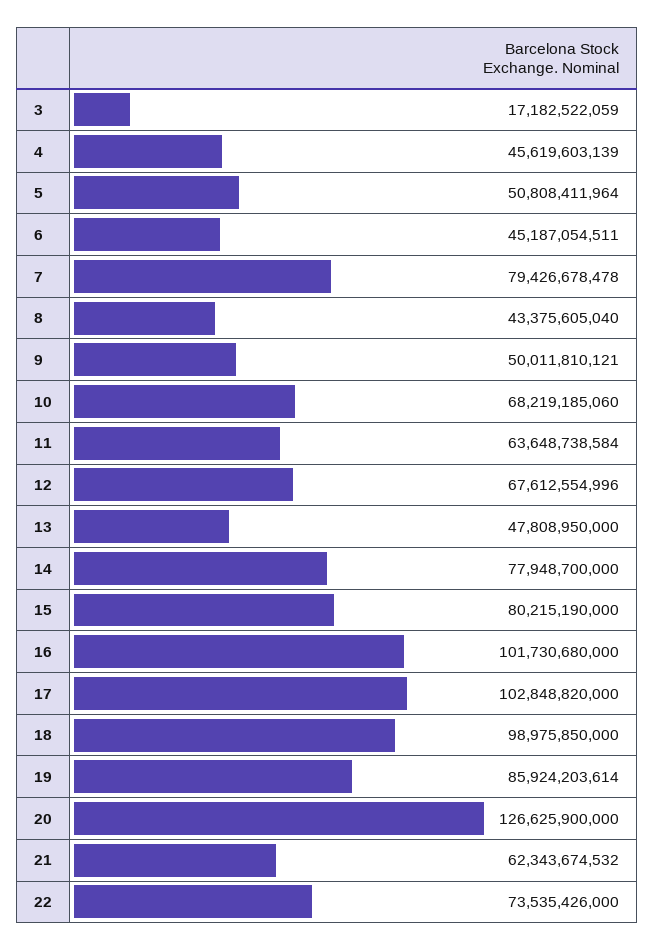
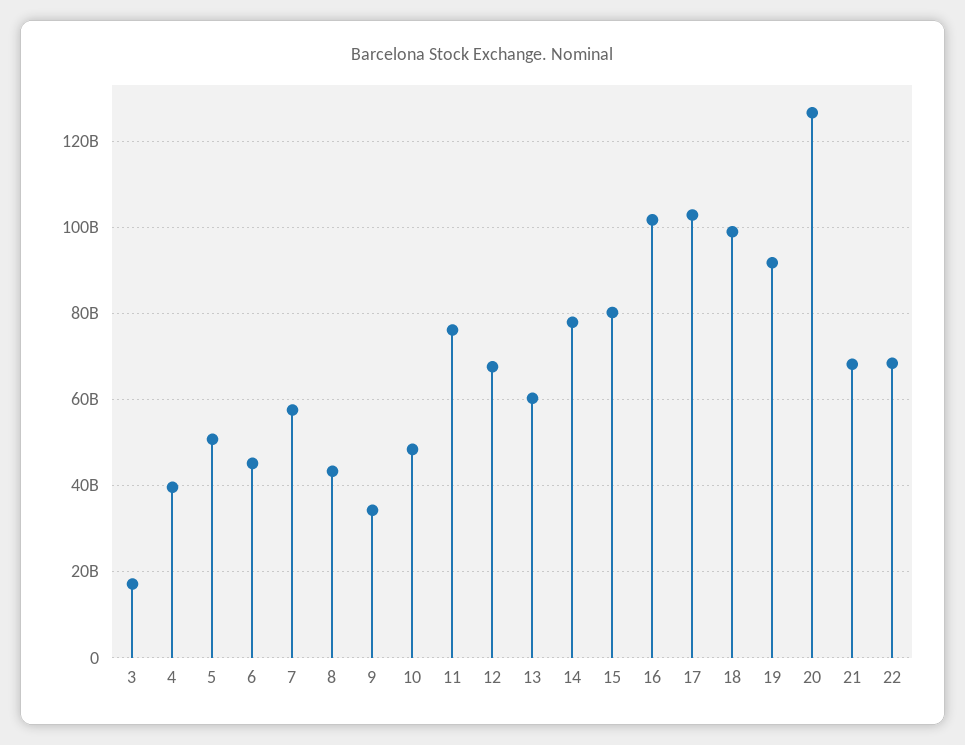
  {
    "3": 17182522059,
-   "4": 45619603139,
+   "4": 40000000000,
    "5": 50808411964,
    "6": 45187054511,
-   "7": 79426678478,
+   "7": 58000000000,
    "8": 43375605040,
-   "9": 50011810121,
+   "9": 34000000000,
-   "10": 68219185060,
+   "10": 48000000000,
-   "11": 63648738584,
+   "11": 76000000000,
    "12": 67612554996,
-   "13": 47808950000,
+   "13": 60000000000,
    "14": 77948700000,
    "15": 80215190000,
    "16": 101730680000,
    "17": 102848820000,
    "18": 98975850000,
-   "19": 85924203614,
+   "19": 92000000000,
    "20": 126625900000,
-   "21": 62343674532,
+   "21": 68000000000,
-   "22": 73535426000
+   "22": 68000000000
  }

